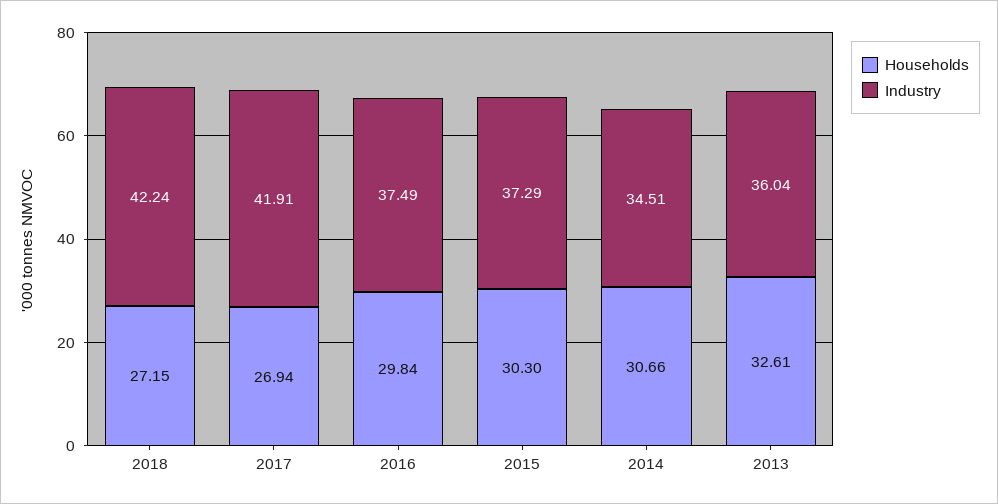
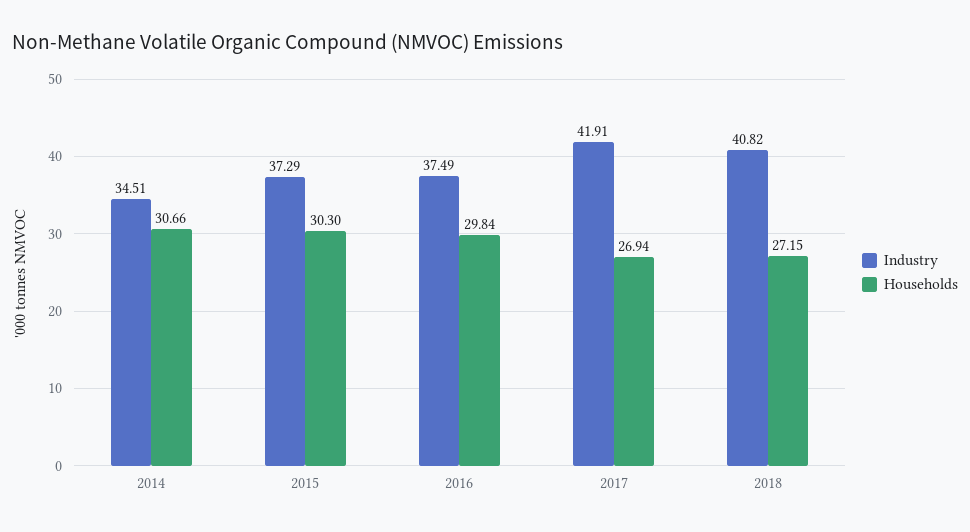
  {
    "Households": {
      "2018": 27.15,
      "2017": 26.94,
      "2016": 29.84,
      "2015": 30.3,
-     "2014": 30.66,
+     "2014": 30.66
-     "2013": 32.61
    },
    "Industry": {
-     "2018": 42.24,
+     "2018": 40.82,
      "2017": 41.91,
      "2016": 37.49,
      "2015": 37.29,
-     "2014": 34.51,
+     "2014": 34.51
-     "2013": 36.04
    }
  }

